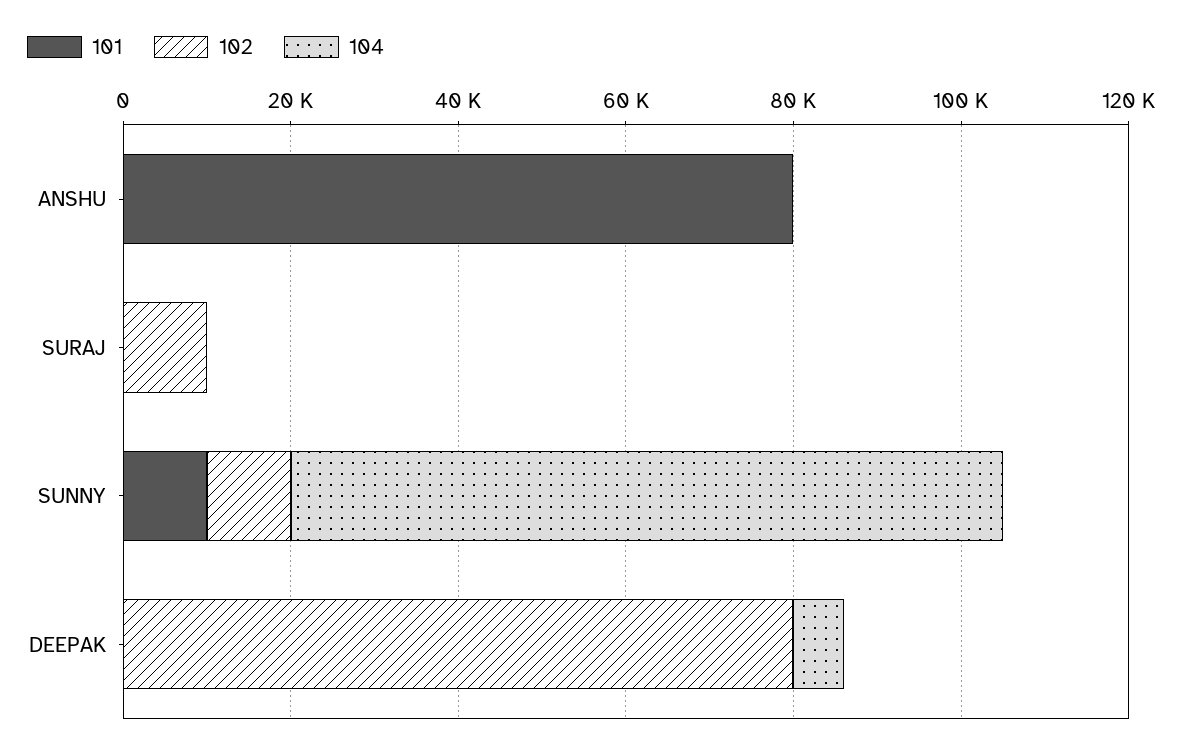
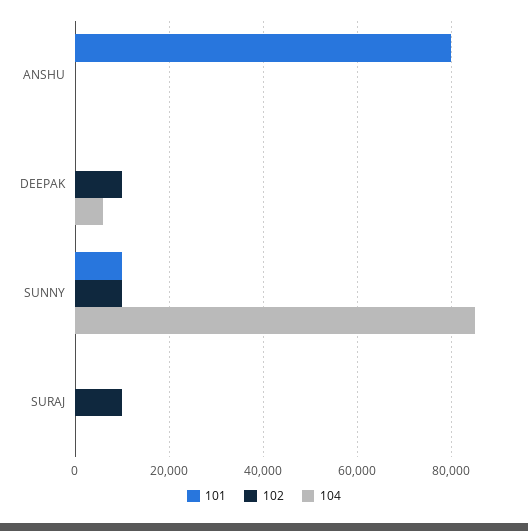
  {
    "101": {
      "ANSHU": 80000,
      "SURAJ": 0,
      "SUNNY": 10000,
      "DEEPAK": 0
    },
    "102": {
      "ANSHU": 0,
      "SURAJ": 10000,
      "SUNNY": 10000,
-     "DEEPAK": 80000
+     "DEEPAK": 10000
    },
    "104": {
      "ANSHU": 0,
      "SURAJ": 0,
      "SUNNY": 86000,
      "DEEPAK": 6000
    }
  }

